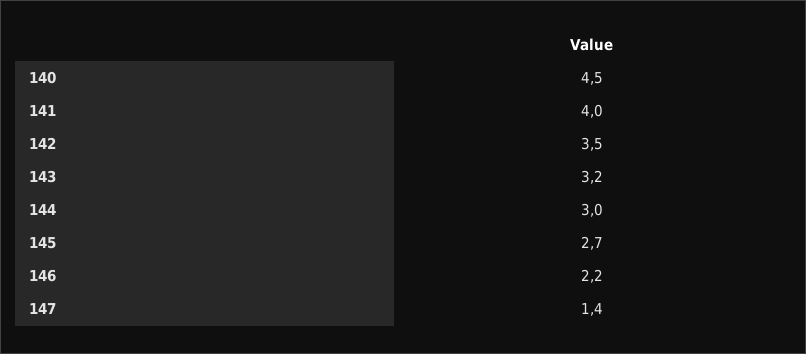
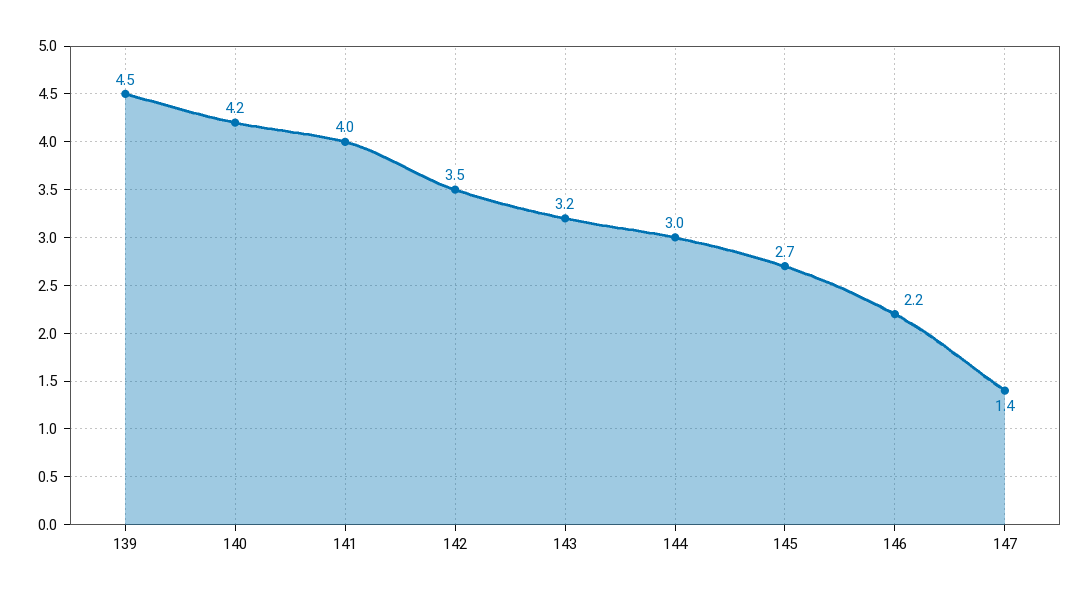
  {
-   "140": 4.5,
+   "140": 4.2,
    "141": 4,
    "142": 3.5,
    "143": 3.2,
    "144": 3,
    "145": 2.7,
    "146": 2.2,
-   "147": 1.4
+   "147": 1.4,
+   "139": 4.5
  }

